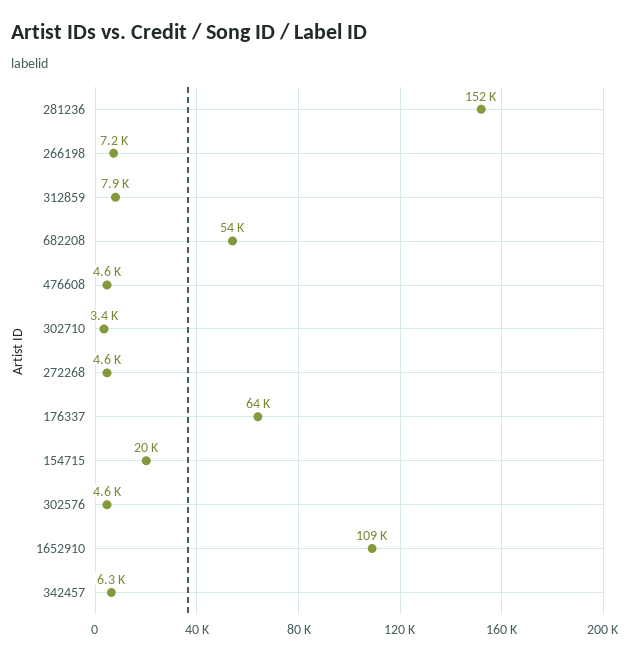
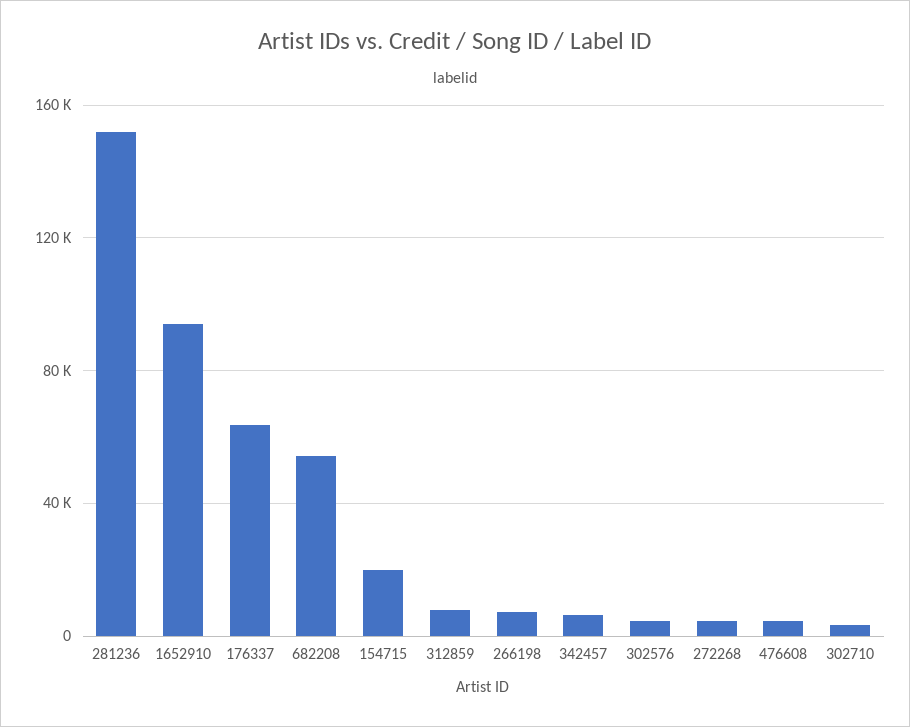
  {
    "281236": 152000,
    "266198": 7200,
    "312859": 7900,
    "682208": 54000,
    "476608": 4600,
    "302710": 3400,
    "272268": 4600,
    "176337": 64000,
    "154715": 20000,
    "302576": 4600,
-   "1652910": 109000,
+   "1652910": 95000,
    "342457": 6300
  }

